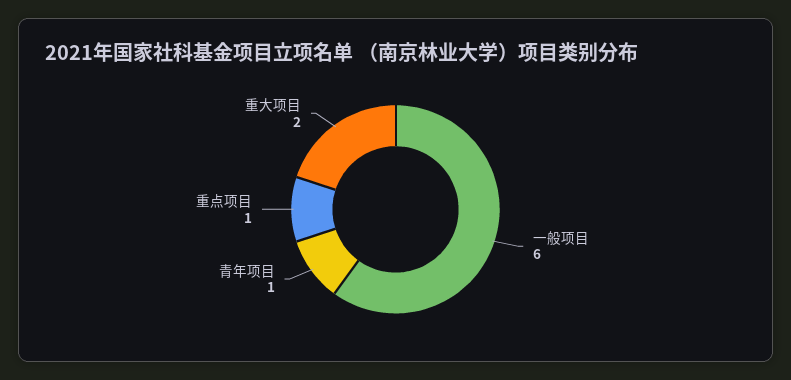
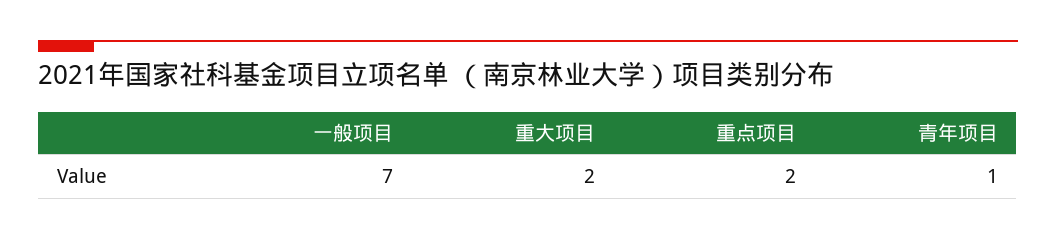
  {
-   "一般项目": 6,
+   "一般项目": 7,
    "青年项目": 1,
-   "重点项目": 1,
+   "重点项目": 2,
    "重大项目": 2
  }

